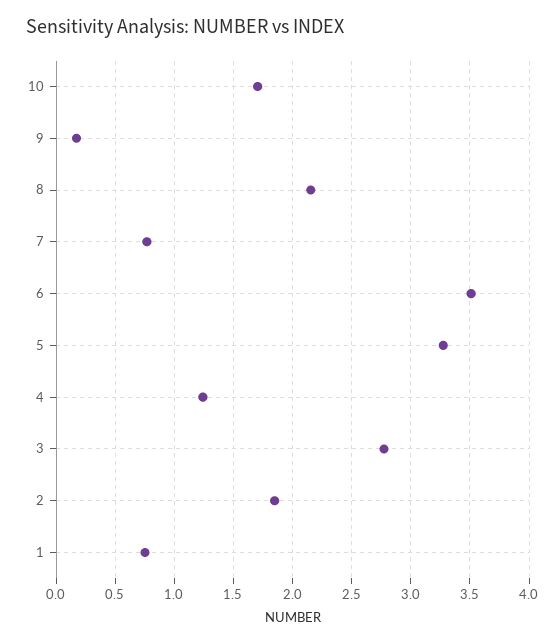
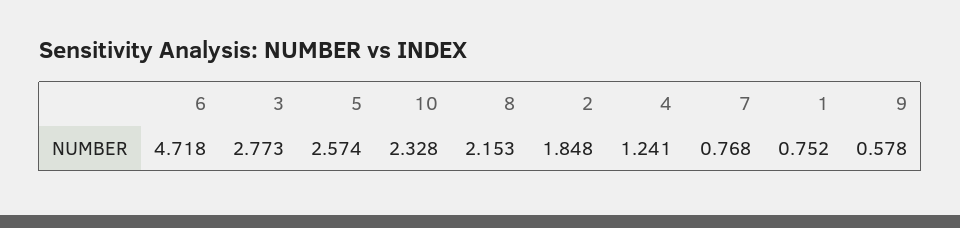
  {
-   "10": 1.7,
+   "10": 2.328,
-   "9": 0.2,
+   "9": 0.578,
    "8": 2.153,
    "7": 0.768,
-   "6": 3.5,
+   "6": 4.718,
-   "5": 3.3,
+   "5": 2.574,
    "4": 1.241,
    "3": 2.773,
    "2": 1.848,
    "1": 0.752
  }

